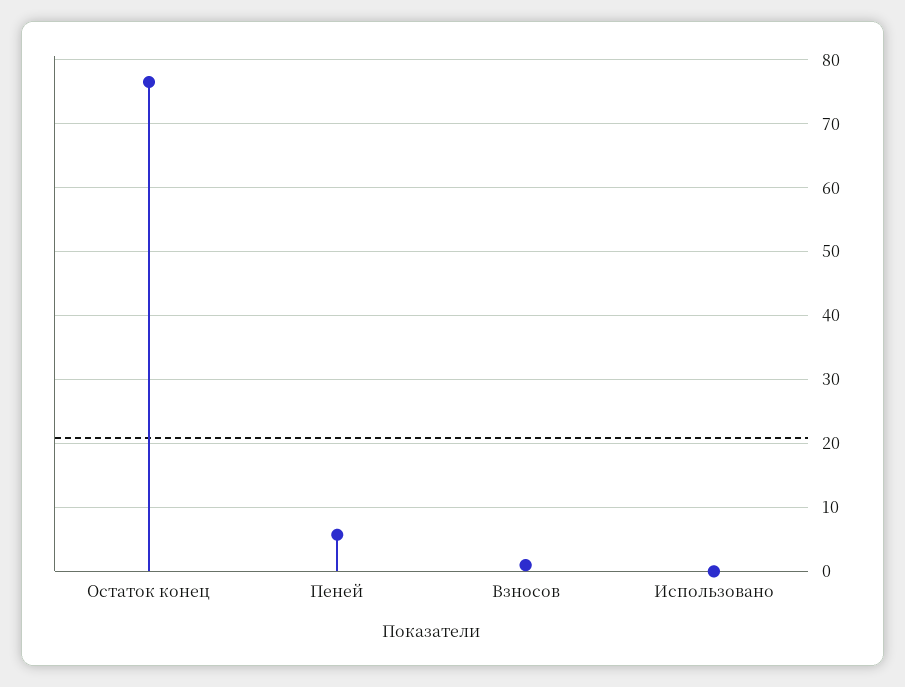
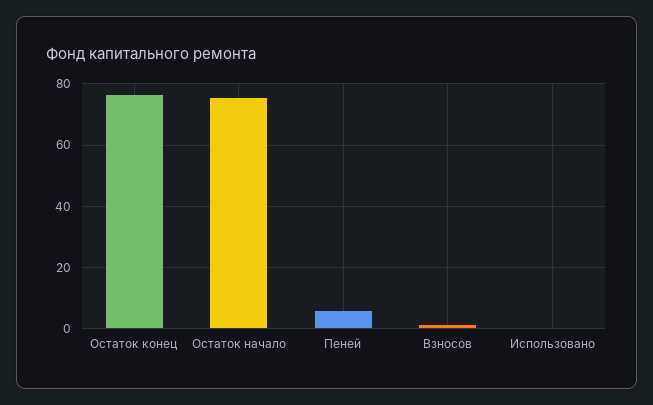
  {
    "Остаток конец": 77,
    "Пеней": 6,
    "Взносов": 1,
-   "Использовано": 0
+   "Использовано": 0,
+   "Остаток начало": 76
  }

